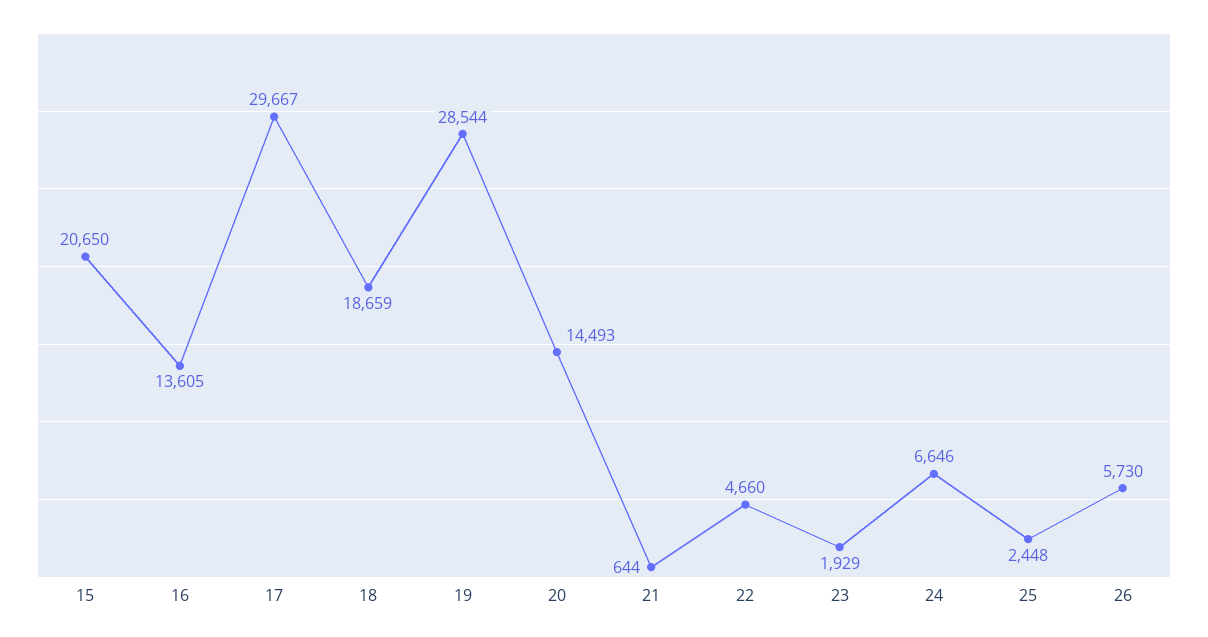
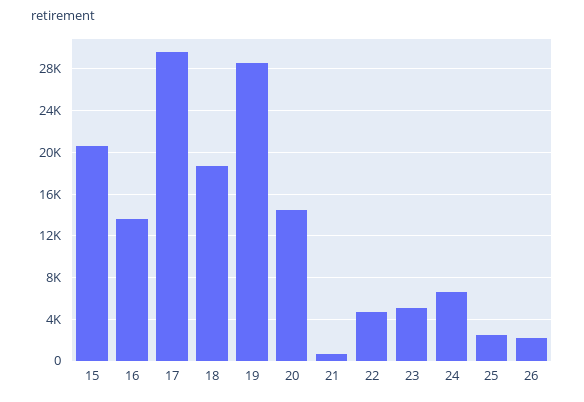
  {
    "15": 20650,
    "16": 13605,
    "17": 29667,
    "18": 18659,
    "19": 28544,
    "20": 14493,
    "21": 644,
    "22": 4660,
-   "23": 1929,
+   "23": 5000,
    "24": 6646,
    "25": 2448,
-   "26": 5730
+   "26": 2000
  }

